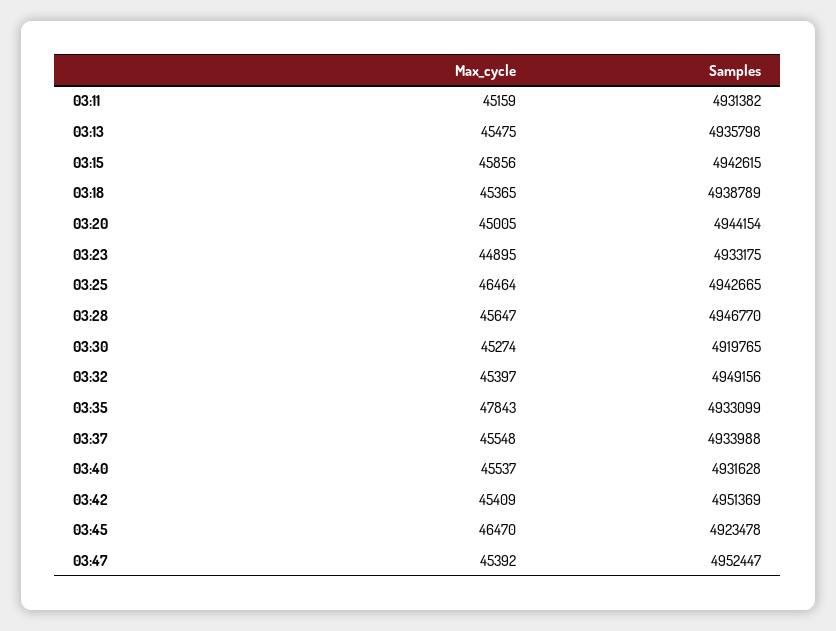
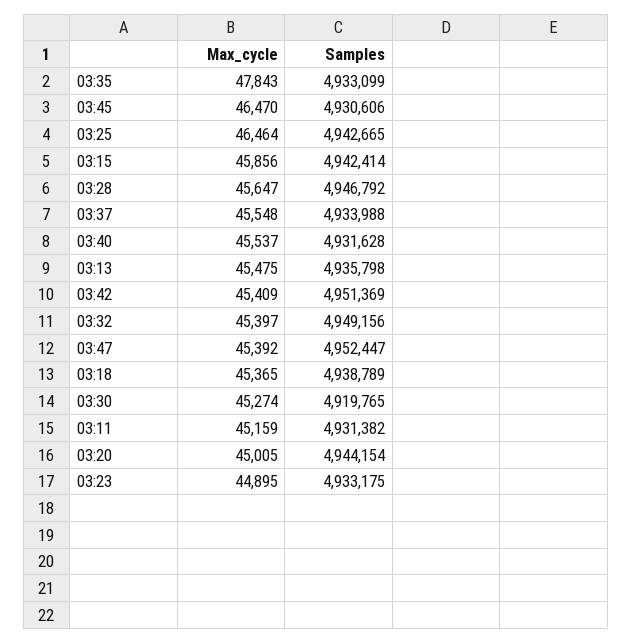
  {
    "Max_cycle": {
      "03:11": 45159,
      "03:13": 45475,
      "03:15": 45856,
      "03:18": 45365,
      "03:20": 45005,
      "03:23": 44895,
      "03:25": 46464,
      "03:28": 45647,
      "03:30": 45274,
      "03:32": 45397,
      "03:35": 47843,
      "03:37": 45548,
      "03:40": 45537,
      "03:42": 45409,
      "03:45": 46470,
      "03:47": 45392
    },
    "Samples": {
      "03:11": 4931382,
      "03:13": 4935798,
-     "03:15": 4942615,
+     "03:15": 4942414,
      "03:18": 4938789,
      "03:20": 4944154,
      "03:23": 4933175,
      "03:25": 4942665,
-     "03:28": 4946770,
+     "03:28": 4946792,
      "03:30": 4919765,
      "03:32": 4949156,
      "03:35": 4933099,
      "03:37": 4933988,
      "03:40": 4931628,
      "03:42": 4951369,
-     "03:45": 4923478,
+     "03:45": 4930606,
      "03:47": 4952447
    }
  }

